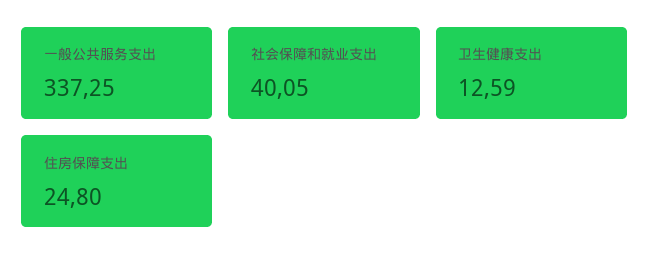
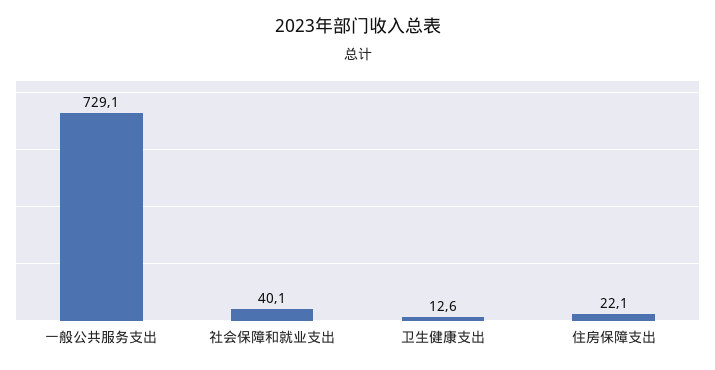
  {
-   "一般公共服务支出": 337.25,
+   "一般公共服务支出": 729.1,
    "社会保障和就业支出": 40.05,
    "卫生健康支出": 12.59,
-   "住房保障支出": 24.8
+   "住房保障支出": 22.1
  }

